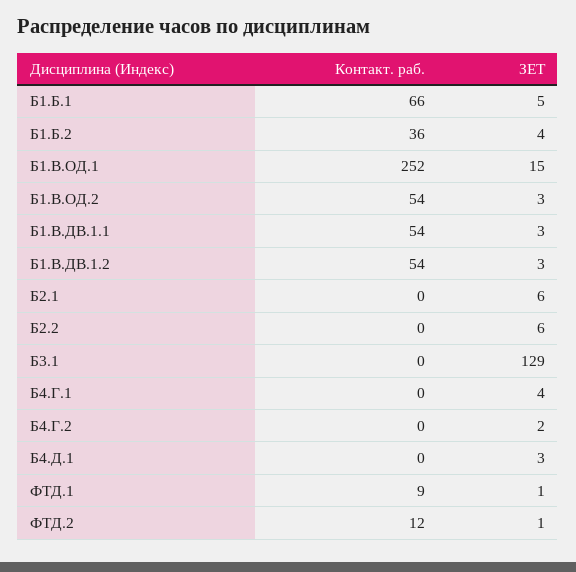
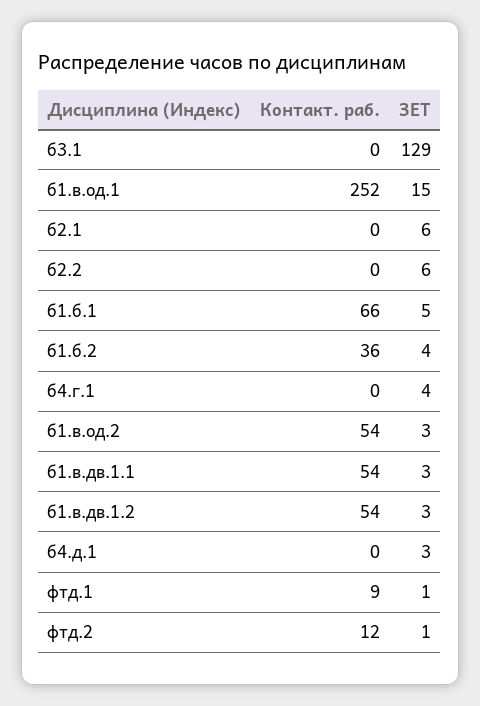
  {
    "Контакт. раб.": {
      "Б1.Б.1": 66,
      "Б1.Б.2": 36,
      "Б1.В.ОД.1": 252,
      "Б1.В.ОД.2": 54,
      "Б1.В.ДВ.1.1": 54,
      "Б1.В.ДВ.1.2": 54,
      "Б2.1": 0,
      "Б2.2": 0,
      "Б3.1": 0,
      "Б4.Г.1": 0,
-     "Б4.Г.2": 0,
      "Б4.Д.1": 0,
      "ФТД.1": 9,
      "ФТД.2": 12
    },
    "ЗЕТ": {
      "Б1.Б.1": 5,
      "Б1.Б.2": 4,
      "Б1.В.ОД.1": 15,
      "Б1.В.ОД.2": 3,
      "Б1.В.ДВ.1.1": 3,
      "Б1.В.ДВ.1.2": 3,
      "Б2.1": 6,
      "Б2.2": 6,
      "Б3.1": 129,
      "Б4.Г.1": 4,
-     "Б4.Г.2": 2,
      "Б4.Д.1": 3,
      "ФТД.1": 1,
      "ФТД.2": 1
    }
  }

